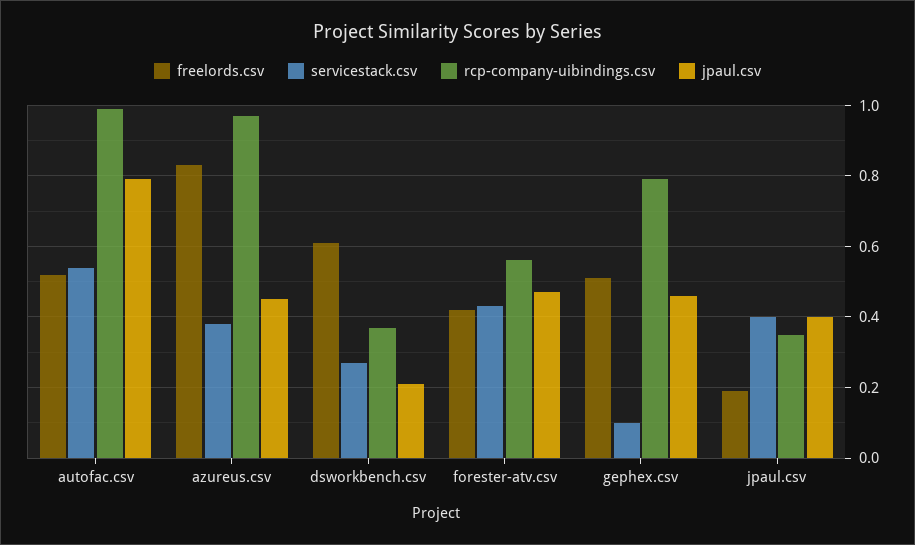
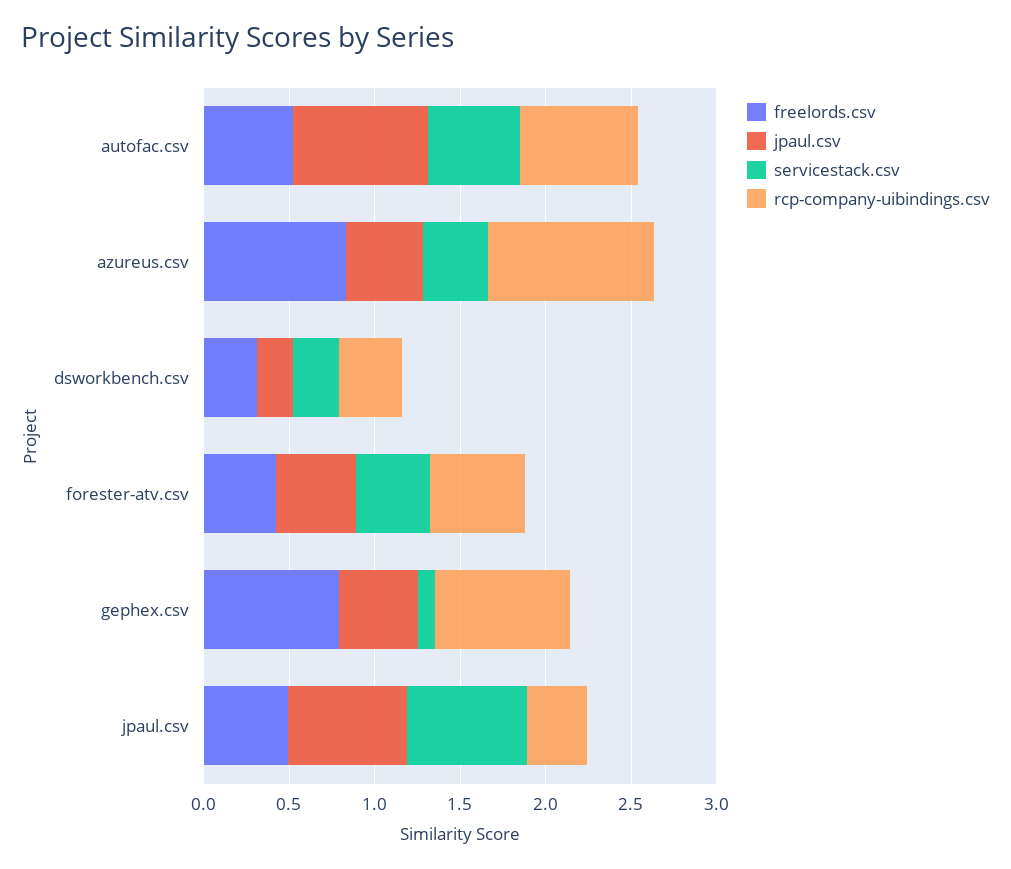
  {
    "freelords.csv": {
      "autofac.csv": 0.5,
      "azureus.csv": 0.85,
-     "dsworkbench.csv": 0.6,
+     "dsworkbench.csv": 0.3,
      "forester-atv.csv": 0.4,
-     "gephex.csv": 0.5,
+     "gephex.csv": 0.8,
-     "jpaul.csv": 0.2
+     "jpaul.csv": 0.5
    },
    "servicestack.csv": {
      "autofac.csv": 0.55,
      "azureus.csv": 0.4,
      "dsworkbench.csv": 0.25,
      "forester-atv.csv": 0.45,
      "gephex.csv": 0.1,
-     "jpaul.csv": 0.4
+     "jpaul.csv": 0.7
    },
    "rcp-company-uibindings.csv": {
-     "autofac.csv": 1,
+     "autofac.csv": 0.7,
      "azureus.csv": 0.95,
      "dsworkbench.csv": 0.35,
      "forester-atv.csv": 0.55,
      "gephex.csv": 0.8,
      "jpaul.csv": 0.35
    },
    "jpaul.csv": {
      "autofac.csv": 0.8,
      "azureus.csv": 0.45,
      "dsworkbench.csv": 0.2,
      "forester-atv.csv": 0.45,
      "gephex.csv": 0.45,
-     "jpaul.csv": 0.4
+     "jpaul.csv": 0.7
    }
  }

